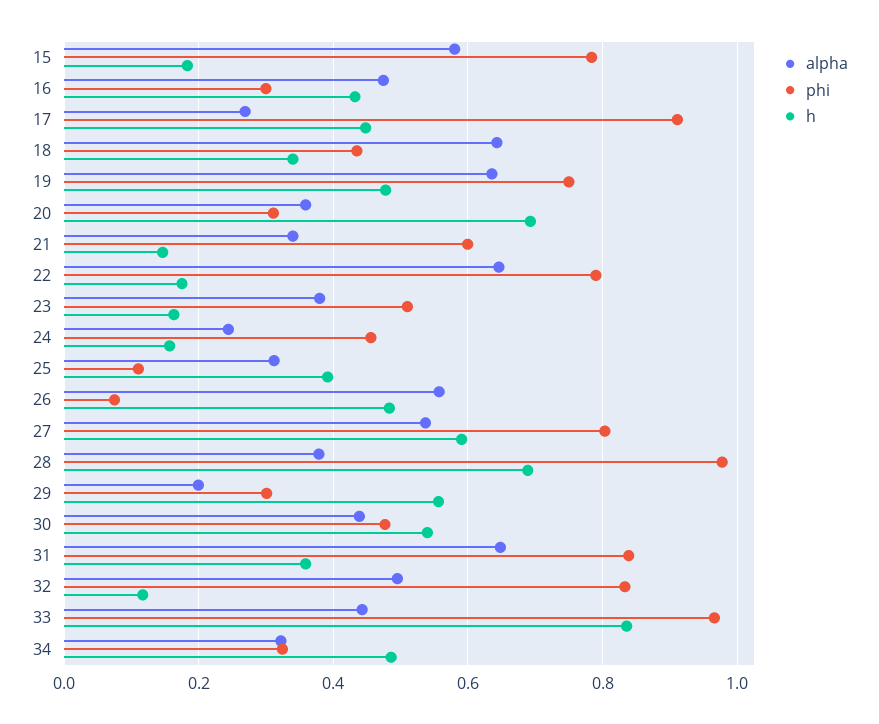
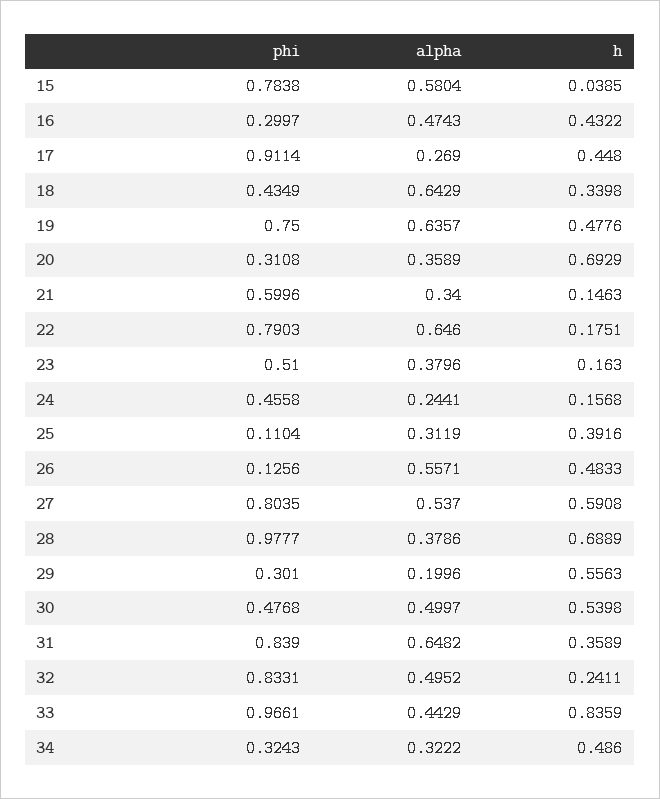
  {
    "alpha": {
      "15": 0.5804,
      "16": 0.4743,
      "17": 0.269,
      "18": 0.6429,
      "19": 0.6357,
      "20": 0.3589,
      "21": 0.34,
      "22": 0.646,
      "23": 0.3796,
      "24": 0.2441,
      "25": 0.3119,
      "26": 0.5571,
      "27": 0.537,
      "28": 0.3786,
      "29": 0.1996,
-     "30": 0.44,
+     "30": 0.4997,
      "31": 0.6482,
      "32": 0.4952,
      "33": 0.4429,
      "34": 0.3222
    },
    "phi": {
      "15": 0.7838,
      "16": 0.2997,
      "17": 0.9114,
      "18": 0.4349,
      "19": 0.75,
      "20": 0.3108,
      "21": 0.5996,
      "22": 0.7903,
      "23": 0.51,
      "24": 0.4558,
      "25": 0.1104,
-     "26": 0.08,
+     "26": 0.1256,
      "27": 0.8035,
      "28": 0.9777,
      "29": 0.301,
      "30": 0.4768,
      "31": 0.839,
      "32": 0.8331,
      "33": 0.9661,
      "34": 0.3243
    },
    "h": {
-     "15": 0.18,
+     "15": 0.0385,
      "16": 0.4322,
      "17": 0.448,
      "18": 0.3398,
      "19": 0.4776,
      "20": 0.6929,
      "21": 0.1463,
      "22": 0.1751,
      "23": 0.163,
      "24": 0.1568,
      "25": 0.3916,
      "26": 0.4833,
      "27": 0.5908,
      "28": 0.6889,
      "29": 0.5563,
      "30": 0.5398,
      "31": 0.3589,
-     "32": 0.12,
+     "32": 0.2411,
      "33": 0.8359,
      "34": 0.486
    }
  }

